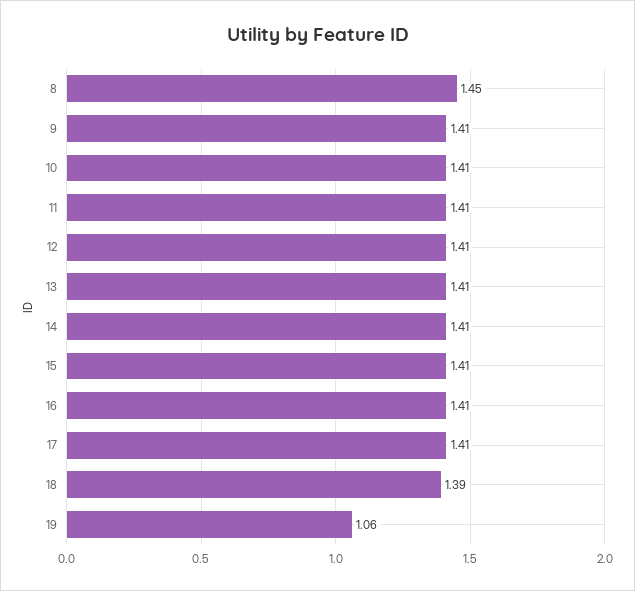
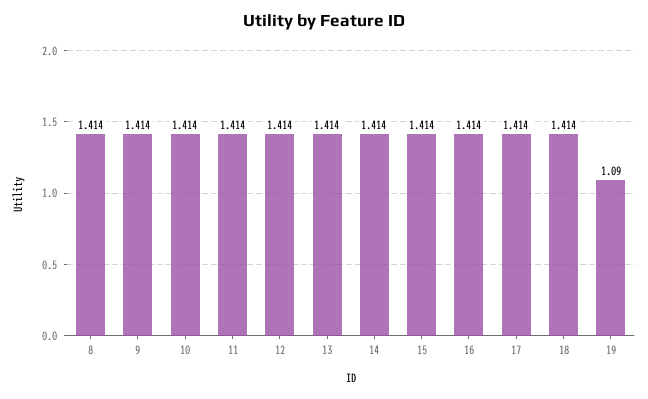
  {
-   "8": 1.45,
+   "8": 1.414,
    "9": 1.414,
    "10": 1.414,
    "11": 1.414,
    "12": 1.414,
    "13": 1.414,
    "14": 1.414,
    "15": 1.414,
    "16": 1.414,
    "17": 1.414,
-   "18": 1.39,
+   "18": 1.414,
-   "19": 1.06
+   "19": 1.09
  }

